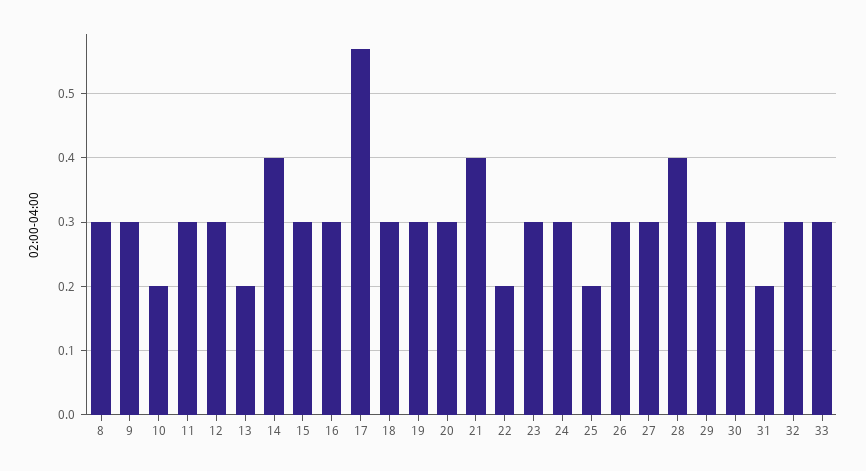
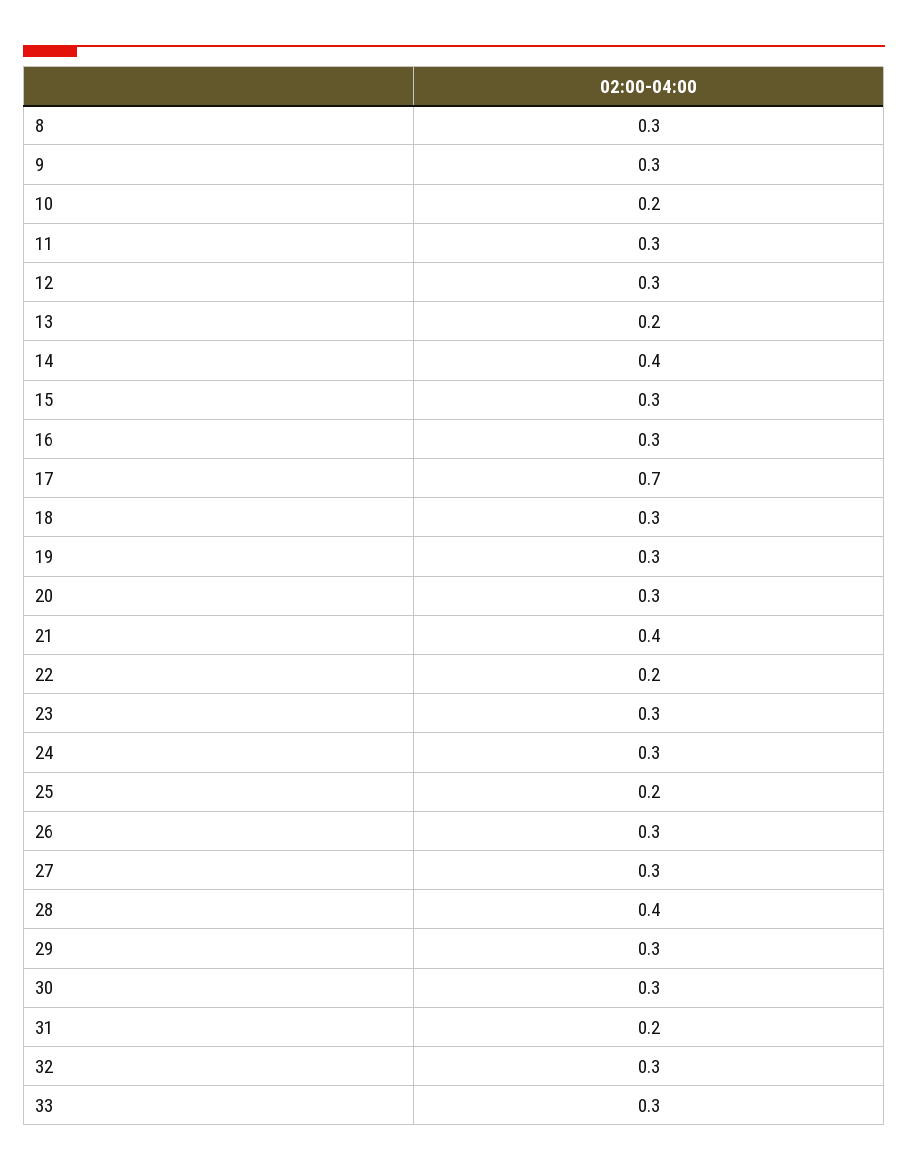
  {
    "8": 0.3,
    "9": 0.3,
    "10": 0.2,
    "11": 0.3,
    "12": 0.3,
    "13": 0.2,
    "14": 0.4,
    "15": 0.3,
    "16": 0.3,
-   "17": 0.57,
+   "17": 0.7,
    "18": 0.3,
    "19": 0.3,
    "20": 0.3,
    "21": 0.4,
    "22": 0.2,
    "23": 0.3,
    "24": 0.3,
    "25": 0.2,
    "26": 0.3,
    "27": 0.3,
    "28": 0.4,
    "29": 0.3,
    "30": 0.3,
    "31": 0.2,
    "32": 0.3,
    "33": 0.3
  }

